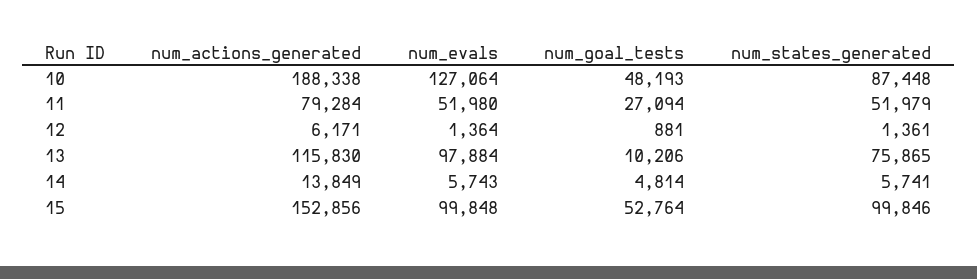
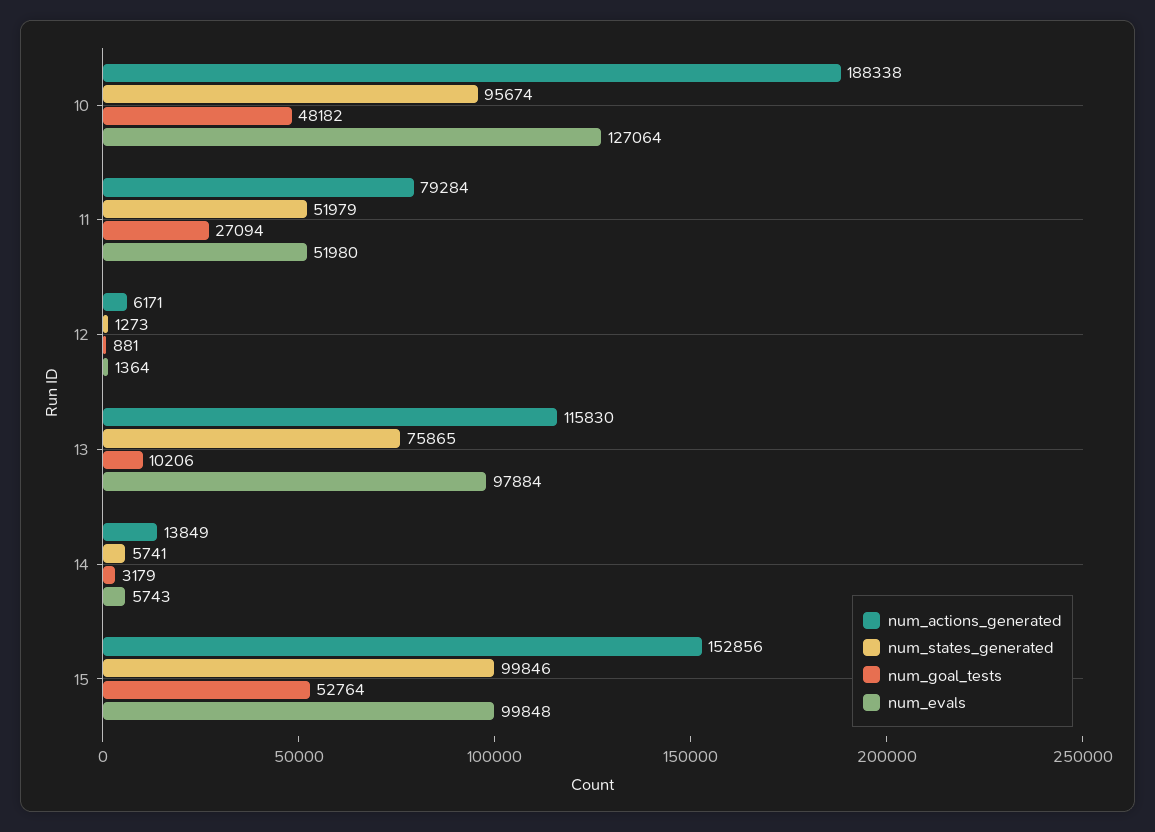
  {
    "num_actions_generated": {
      "10": 188338,
      "11": 79284,
      "12": 6171,
      "13": 115830,
      "14": 13849,
      "15": 152856
    },
    "num_evals": {
      "10": 127064,
      "11": 51980,
      "12": 1364,
      "13": 97884,
      "14": 5743,
      "15": 99848
    },
    "num_goal_tests": {
-     "10": 48193,
+     "10": 48182,
      "11": 27094,
      "12": 881,
      "13": 10206,
-     "14": 4814,
+     "14": 3179,
      "15": 52764
    },
    "num_states_generated": {
-     "10": 87448,
+     "10": 95674,
      "11": 51979,
-     "12": 1361,
+     "12": 1273,
      "13": 75865,
      "14": 5741,
      "15": 99846
    }
  }

